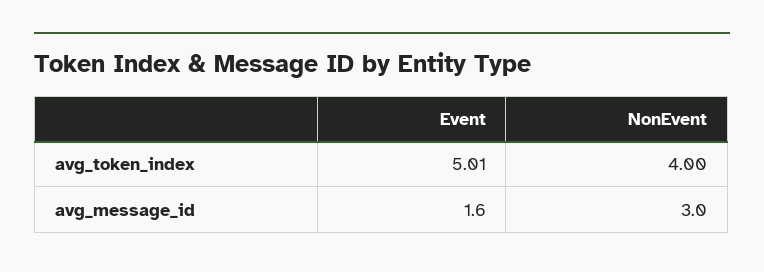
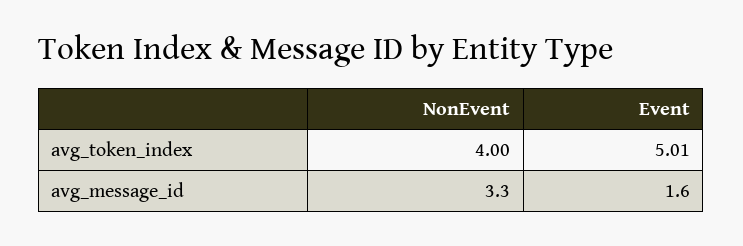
  {
    "Event": {
      "avg_token_index": 5.01,
      "avg_message_id": 1.6
    },
    "NonEvent": {
      "avg_token_index": 4,
-     "avg_message_id": 3
+     "avg_message_id": 3.3
    }
  }

